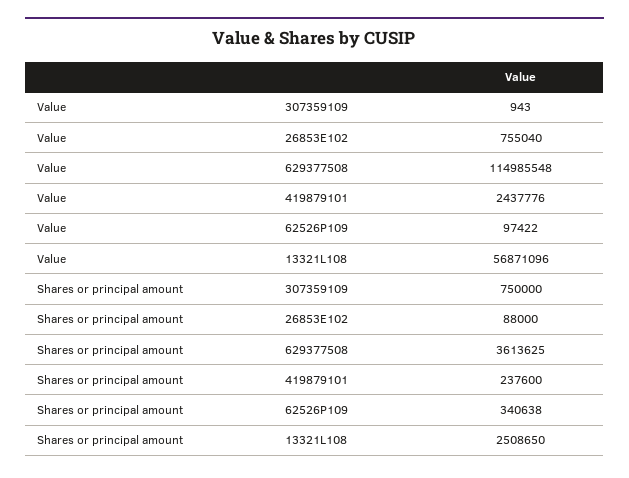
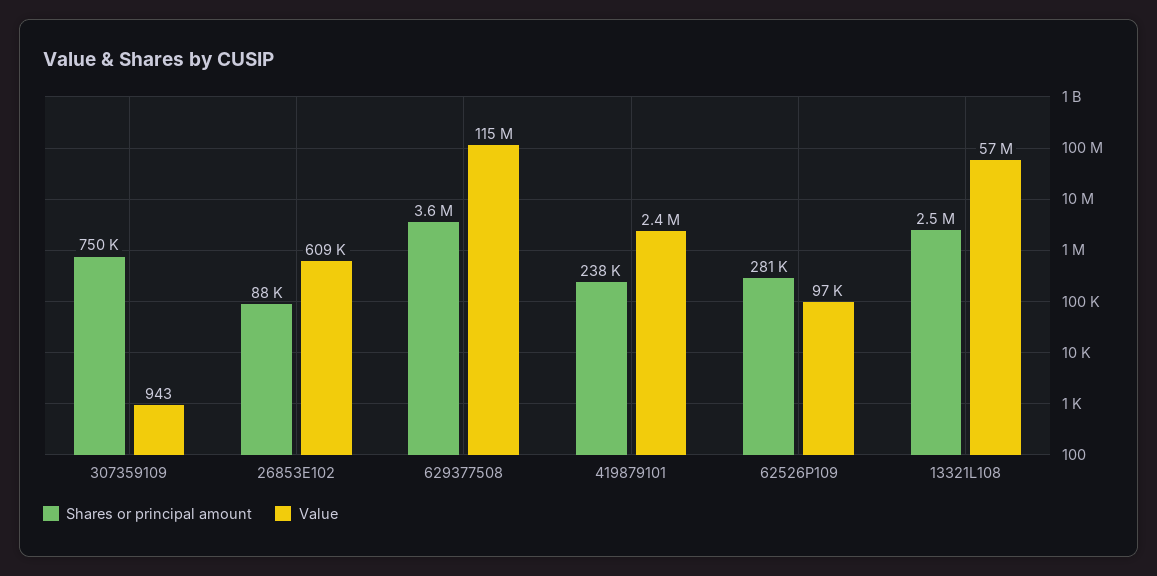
  {
    "Value": {
      "307359109": 943,
-     "26853E102": 755040,
+     "26853E102": 609000,
      "629377508": 114985548,
      "419879101": 2437776,
      "62526P109": 97422,
      "13321L108": 56871096
    },
    "Shares or principal amount": {
      "307359109": 750000,
      "26853E102": 88000,
      "629377508": 3613625,
      "419879101": 237600,
-     "62526P109": 340638,
+     "62526P109": 281000,
      "13321L108": 2508650
    }
  }

